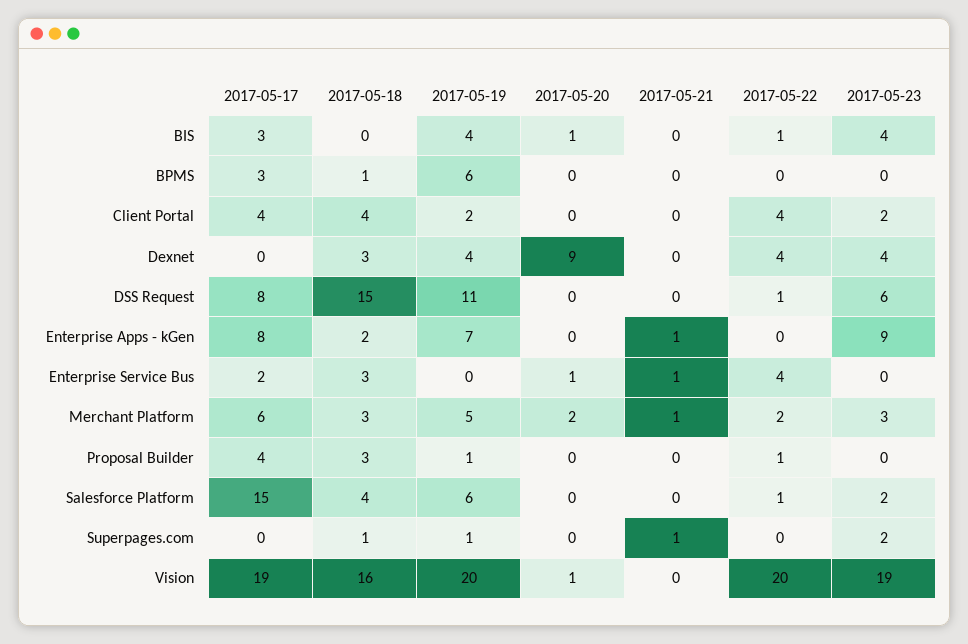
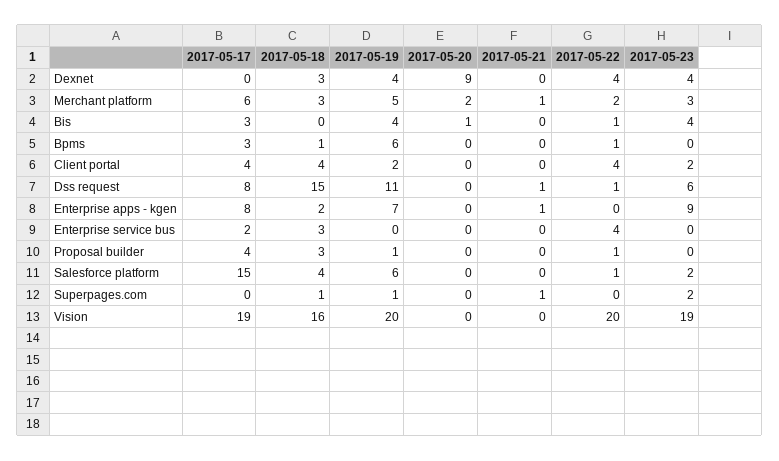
  {
    "2017-05-17": {
      "BIS": 3,
      "BPMS": 3,
      "Client Portal": 4,
      "Dexnet": 0,
      "DSS Request": 8,
      "Enterprise Apps - kGen": 8,
      "Enterprise Service Bus": 2,
      "Merchant Platform": 6,
      "Proposal Builder": 4,
      "Salesforce Platform": 15,
      "Superpages.com": 0,
      "Vision": 19
    },
    "2017-05-18": {
      "BIS": 0,
      "BPMS": 1,
      "Client Portal": 4,
      "Dexnet": 3,
      "DSS Request": 15,
      "Enterprise Apps - kGen": 2,
      "Enterprise Service Bus": 3,
      "Merchant Platform": 3,
      "Proposal Builder": 3,
      "Salesforce Platform": 4,
      "Superpages.com": 1,
      "Vision": 16
    },
    "2017-05-19": {
      "BIS": 4,
      "BPMS": 6,
      "Client Portal": 2,
      "Dexnet": 4,
      "DSS Request": 11,
      "Enterprise Apps - kGen": 7,
      "Enterprise Service Bus": 0,
      "Merchant Platform": 5,
      "Proposal Builder": 1,
      "Salesforce Platform": 6,
      "Superpages.com": 1,
      "Vision": 20
    },
    "2017-05-20": {
      "BIS": 1,
      "BPMS": 0,
      "Client Portal": 0,
      "Dexnet": 9,
      "DSS Request": 0,
      "Enterprise Apps - kGen": 0,
-     "Enterprise Service Bus": 1,
+     "Enterprise Service Bus": 0,
      "Merchant Platform": 2,
      "Proposal Builder": 0,
      "Salesforce Platform": 0,
      "Superpages.com": 0,
-     "Vision": 1
+     "Vision": 0
    },
    "2017-05-21": {
      "BIS": 0,
      "BPMS": 0,
      "Client Portal": 0,
      "Dexnet": 0,
-     "DSS Request": 0,
+     "DSS Request": 1,
      "Enterprise Apps - kGen": 1,
-     "Enterprise Service Bus": 1,
+     "Enterprise Service Bus": 0,
      "Merchant Platform": 1,
      "Proposal Builder": 0,
      "Salesforce Platform": 0,
      "Superpages.com": 1,
      "Vision": 0
    },
    "2017-05-22": {
      "BIS": 1,
-     "BPMS": 0,
+     "BPMS": 1,
      "Client Portal": 4,
      "Dexnet": 4,
      "DSS Request": 1,
      "Enterprise Apps - kGen": 0,
      "Enterprise Service Bus": 4,
      "Merchant Platform": 2,
      "Proposal Builder": 1,
      "Salesforce Platform": 1,
      "Superpages.com": 0,
      "Vision": 20
    },
    "2017-05-23": {
      "BIS": 4,
      "BPMS": 0,
      "Client Portal": 2,
      "Dexnet": 4,
      "DSS Request": 6,
      "Enterprise Apps - kGen": 9,
      "Enterprise Service Bus": 0,
      "Merchant Platform": 3,
      "Proposal Builder": 0,
      "Salesforce Platform": 2,
      "Superpages.com": 2,
      "Vision": 19
    }
  }

